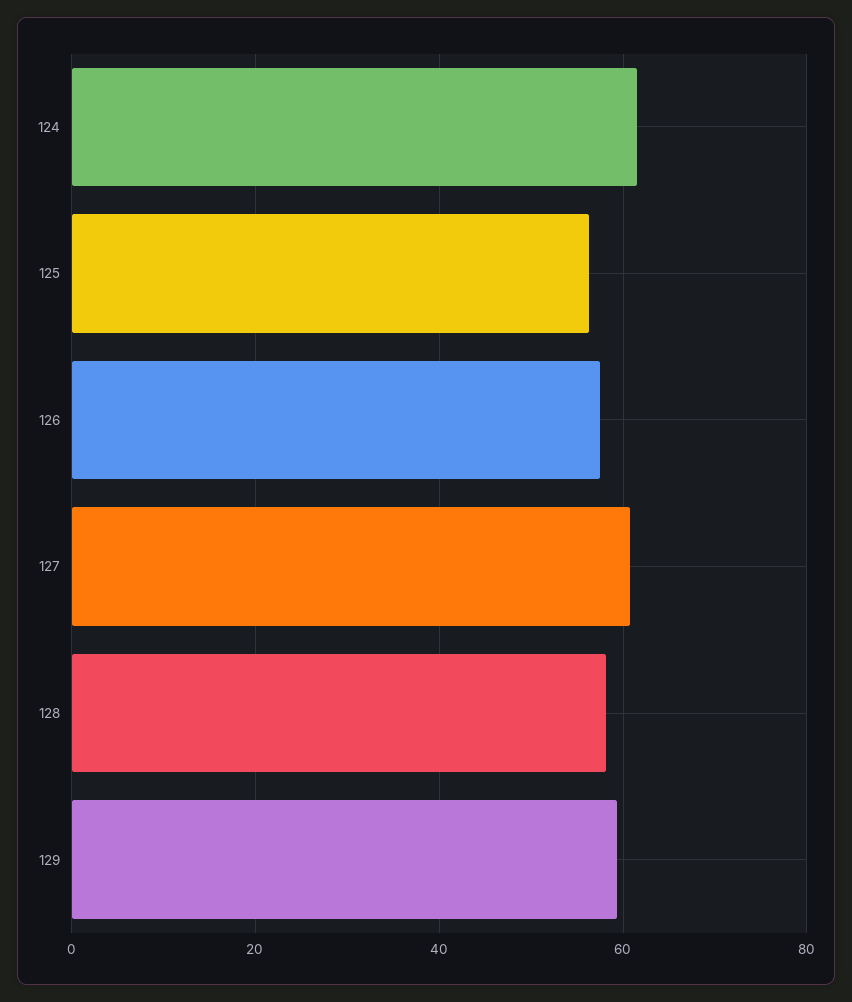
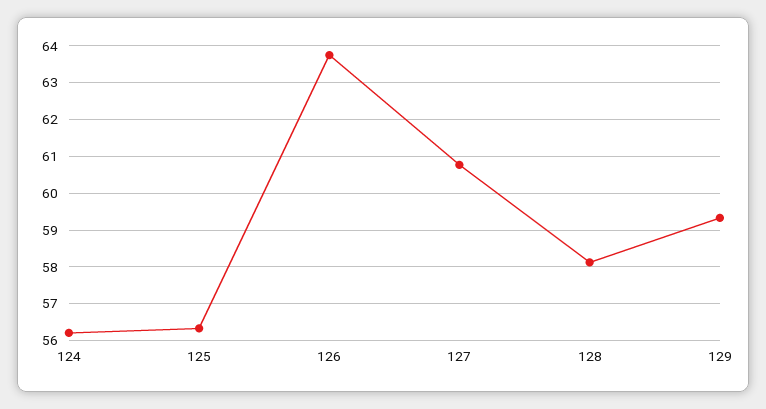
  {
-   "124": 62,
+   "124": 56.2,
    "125": 56.4,
-   "126": 58,
+   "126": 63.8,
    "127": 60.8,
    "128": 58.2,
    "129": 59.4
  }

